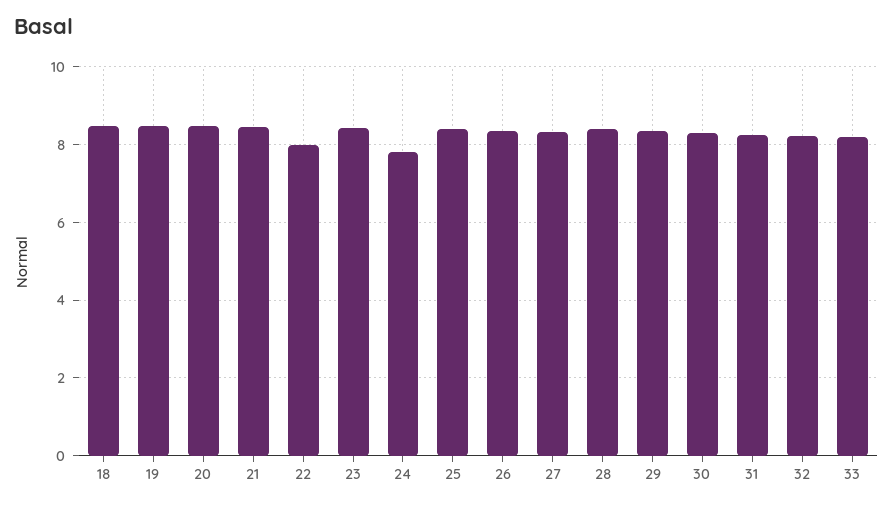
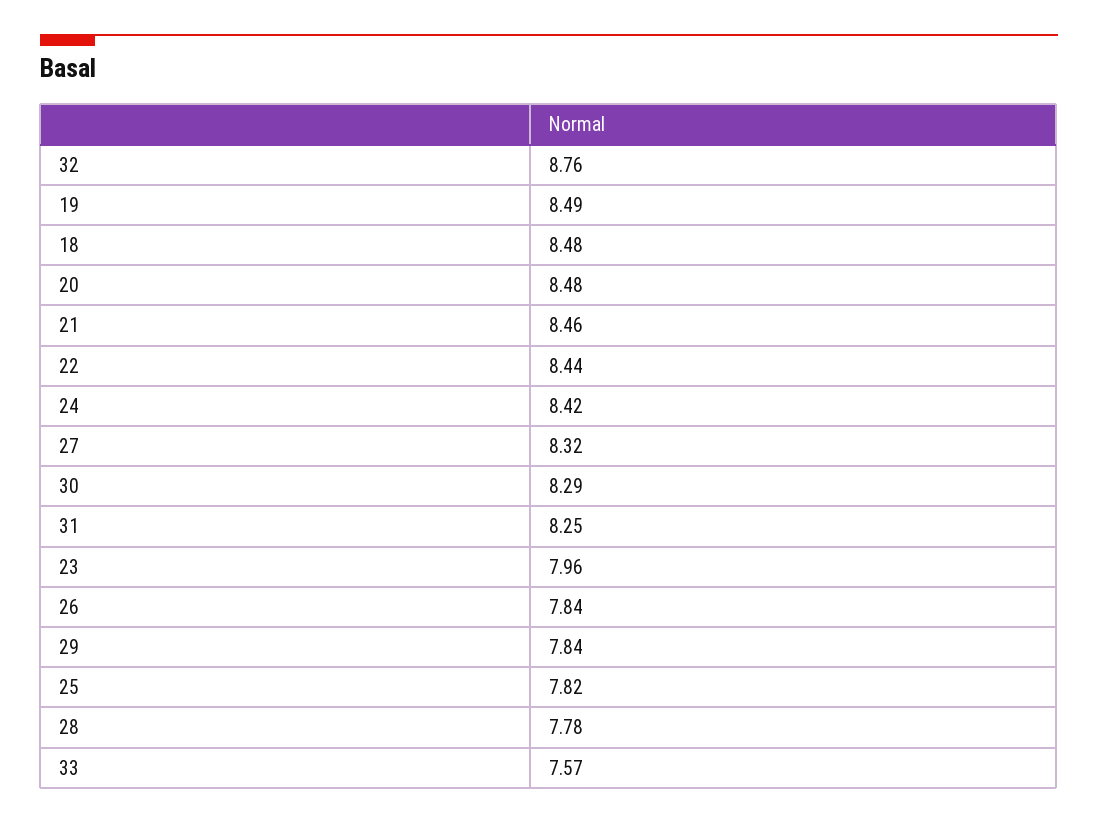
  {
    "18": 8.48,
    "19": 8.49,
    "20": 8.48,
    "21": 8.46,
-   "22": 8,
+   "22": 8.44,
-   "23": 8.4,
+   "23": 7.96,
-   "24": 7.8,
+   "24": 8.42,
-   "25": 8.4,
+   "25": 7.82,
-   "26": 8.4,
+   "26": 7.84,
    "27": 8.32,
-   "28": 8.4,
+   "28": 7.78,
-   "29": 8.4,
+   "29": 7.84,
    "30": 8.29,
    "31": 8.25,
-   "32": 8.2,
+   "32": 8.76,
-   "33": 8.2
+   "33": 7.57
  }

